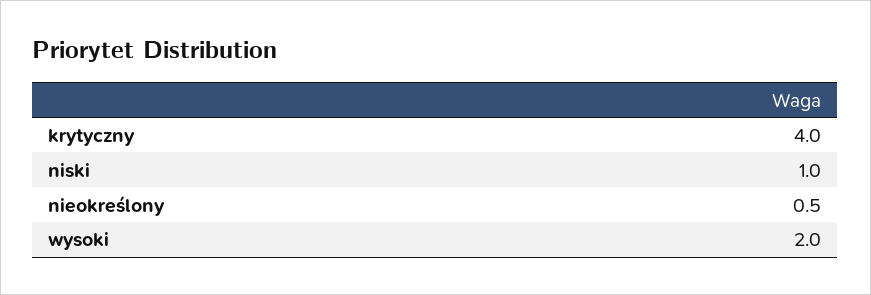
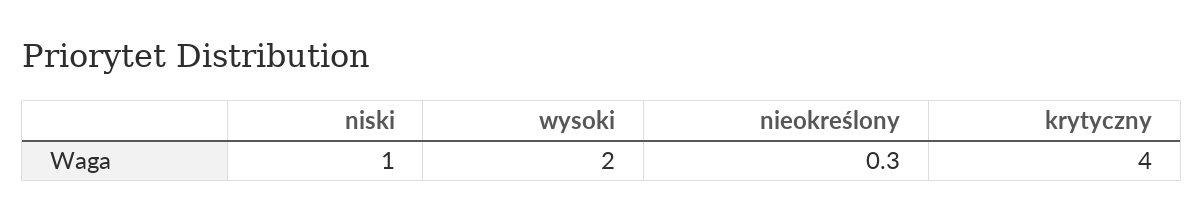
  {
    "krytyczny": 4,
    "niski": 1,
-   "nieokreślony": 0.5,
+   "nieokreślony": 0.3,
    "wysoki": 2
  }

